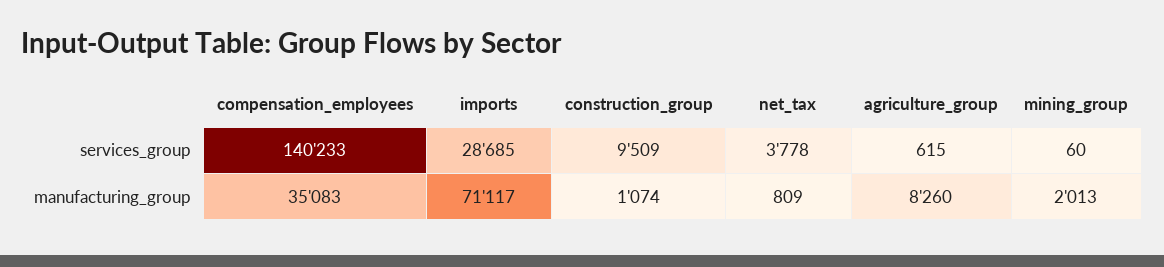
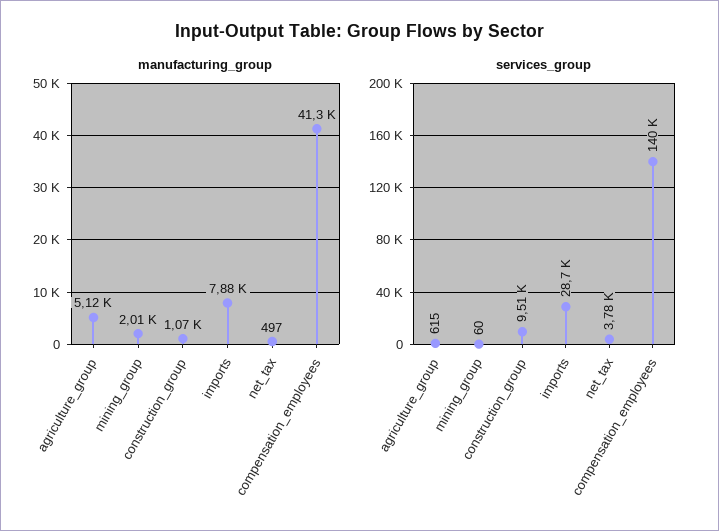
  {
    "services_group": {
      "compensation_employees": 140233,
      "imports": 28685,
      "construction_group": 9509,
      "net_tax": 3778,
      "agriculture_group": 615,
      "mining_group": 60
    },
    "manufacturing_group": {
-     "compensation_employees": 35083,
+     "compensation_employees": 41300,
-     "imports": 71117,
+     "imports": 7880,
      "construction_group": 1074,
-     "net_tax": 809,
+     "net_tax": 497,
-     "agriculture_group": 8260,
+     "agriculture_group": 5120,
      "mining_group": 2013
    }
  }

